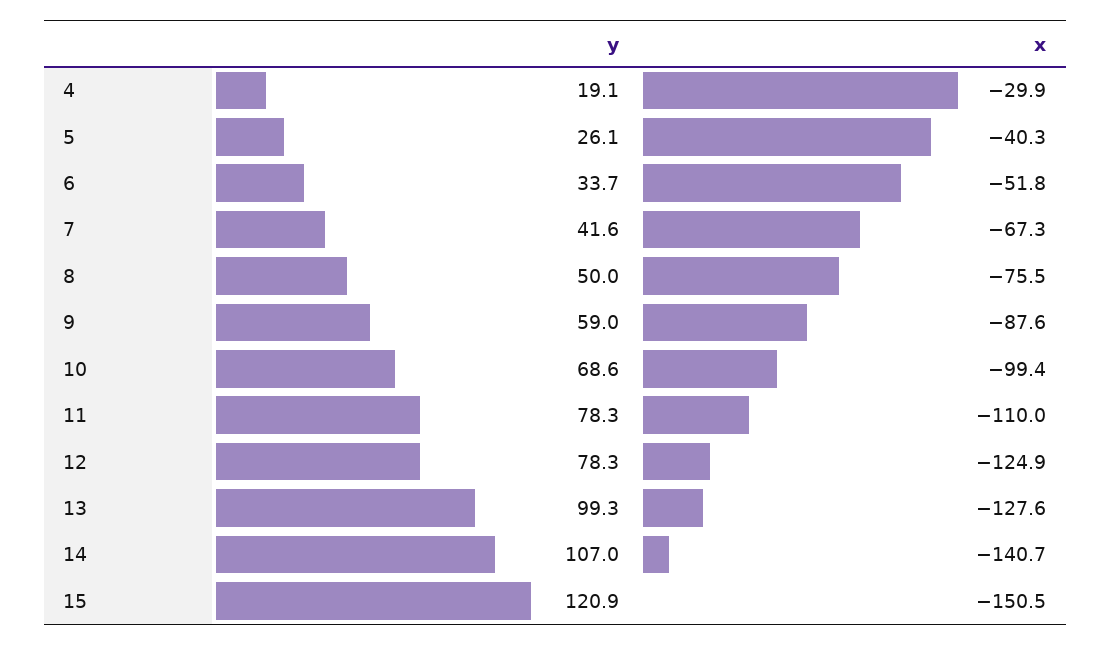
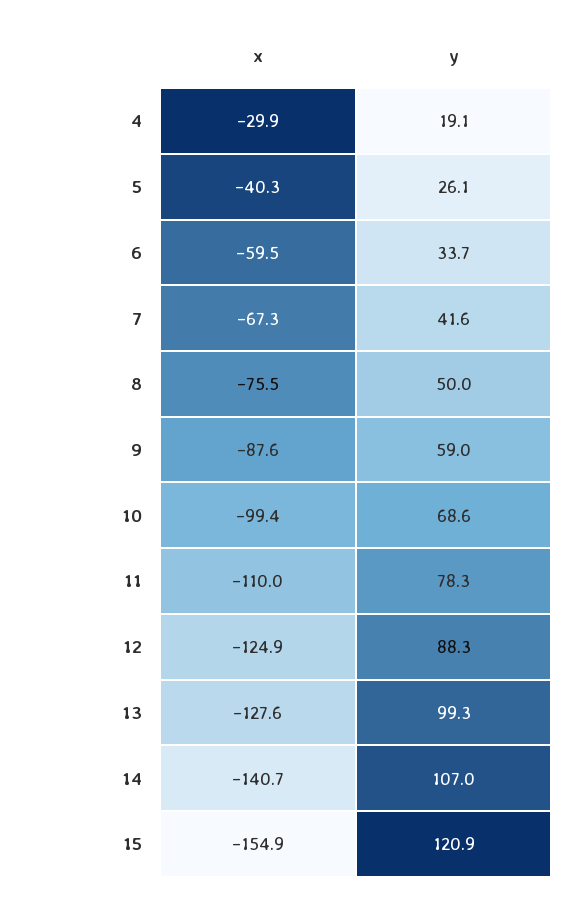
  {
    "y": {
      "4": 19.1,
      "5": 26.1,
      "6": 33.7,
      "7": 41.6,
      "8": 50,
      "9": 59,
      "10": 68.6,
      "11": 78.3,
-     "12": 78.3,
+     "12": 88.3,
      "13": 99.3,
      "14": 107,
      "15": 120.9
    },
    "x": {
      "4": -29.9,
      "5": -40.3,
-     "6": -51.8,
+     "6": -59.5,
      "7": -67.3,
      "8": -75.5,
      "9": -87.6,
      "10": -99.4,
      "11": -110,
      "12": -124.9,
      "13": -127.6,
      "14": -140.7,
-     "15": -150.5
+     "15": -154.9
    }
  }

